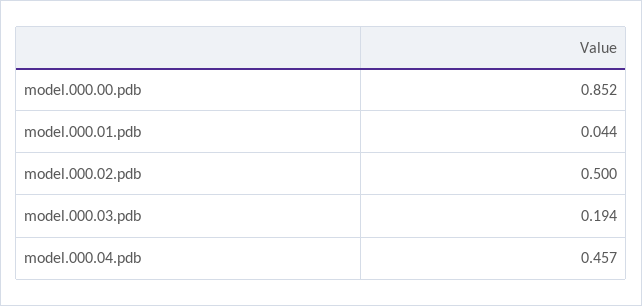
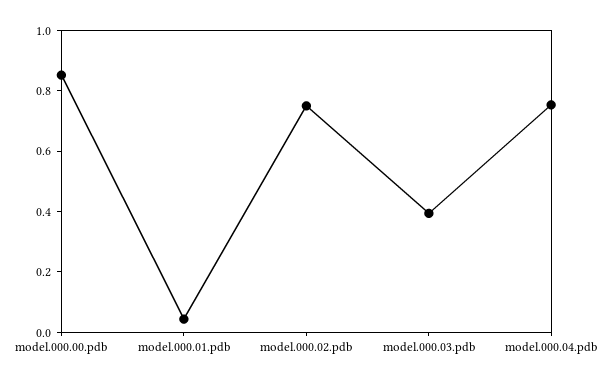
  {
    "model.000.00.pdb": 0.852,
    "model.000.01.pdb": 0.044,
-   "model.000.02.pdb": 0.5,
+   "model.000.02.pdb": 0.75,
-   "model.000.03.pdb": 0.194,
+   "model.000.03.pdb": 0.4,
-   "model.000.04.pdb": 0.457
+   "model.000.04.pdb": 0.75
  }

